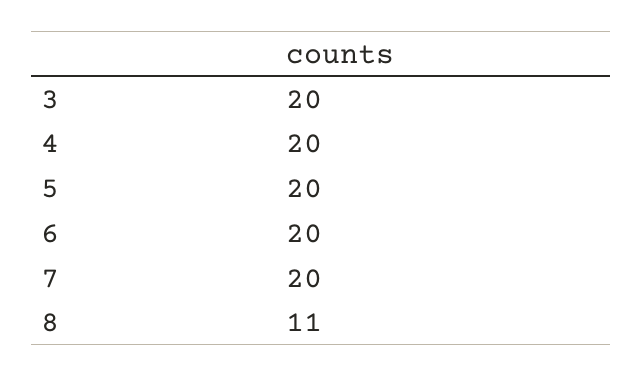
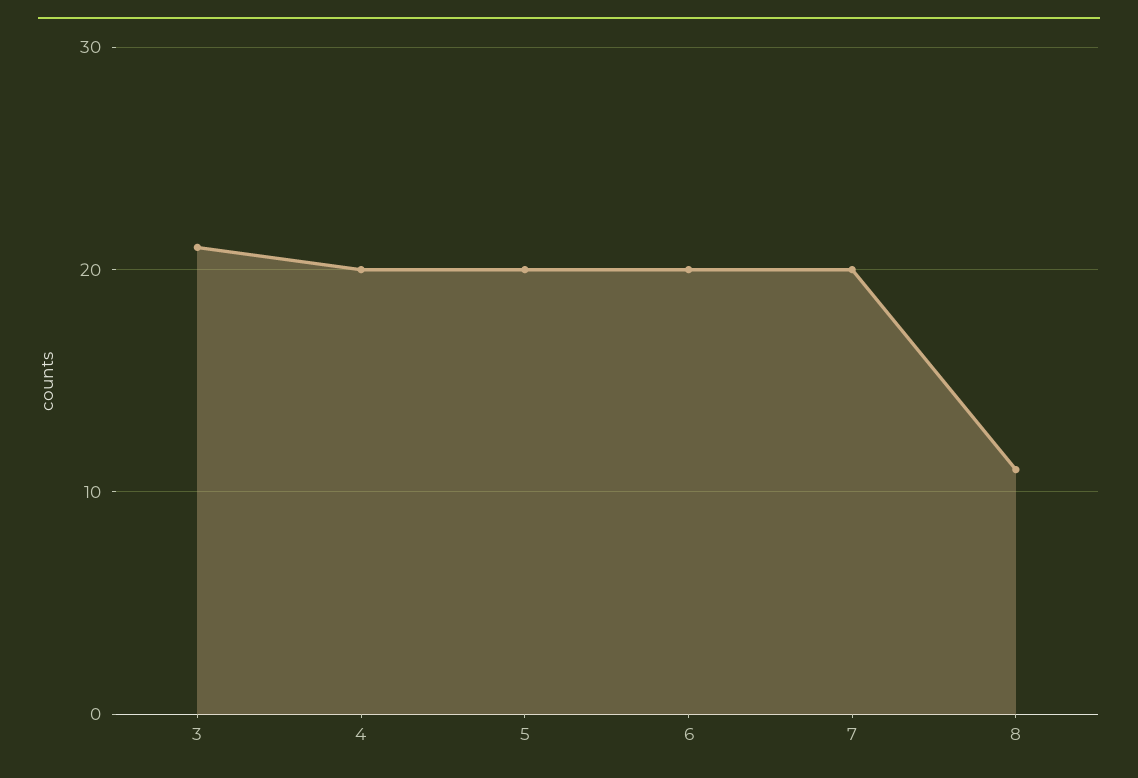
  {
-   "3": 20,
+   "3": 21,
    "4": 20,
    "5": 20,
    "6": 20,
    "7": 20,
    "8": 11
  }

